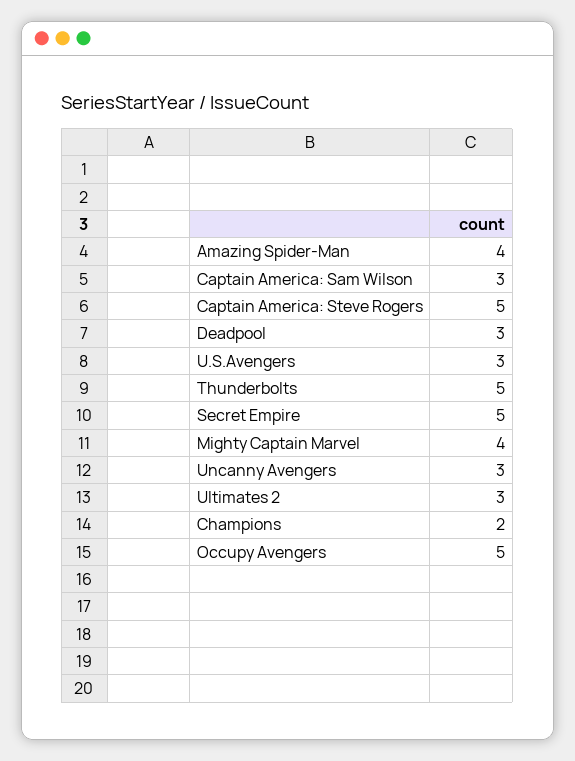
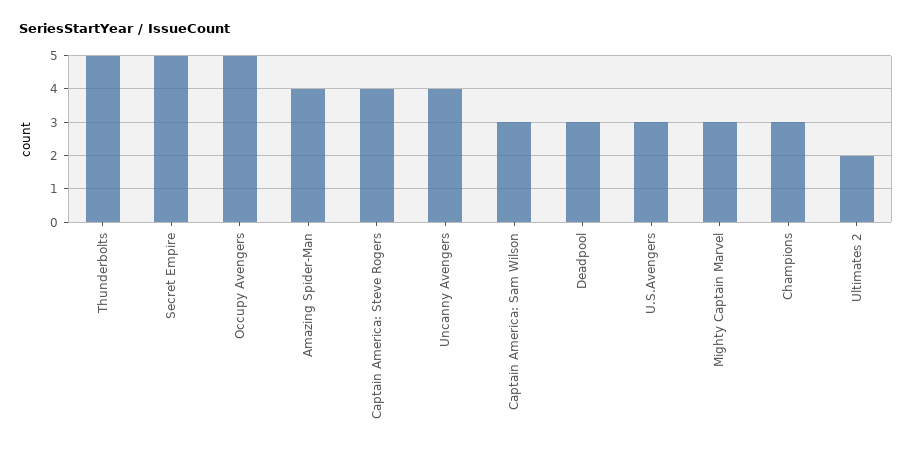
  {
    "Amazing Spider-Man": 4,
    "Captain America: Sam Wilson": 3,
-   "Captain America: Steve Rogers": 5,
+   "Captain America: Steve Rogers": 4,
    "Deadpool": 3,
    "U.S.Avengers": 3,
    "Thunderbolts": 5,
    "Secret Empire": 5,
-   "Mighty Captain Marvel": 4,
+   "Mighty Captain Marvel": 3,
-   "Uncanny Avengers": 3,
+   "Uncanny Avengers": 4,
-   "Ultimates 2": 3,
+   "Ultimates 2": 2,
-   "Champions": 2,
+   "Champions": 3,
    "Occupy Avengers": 5
  }

